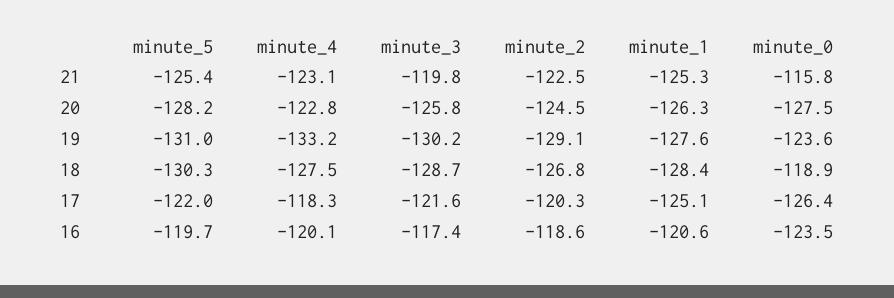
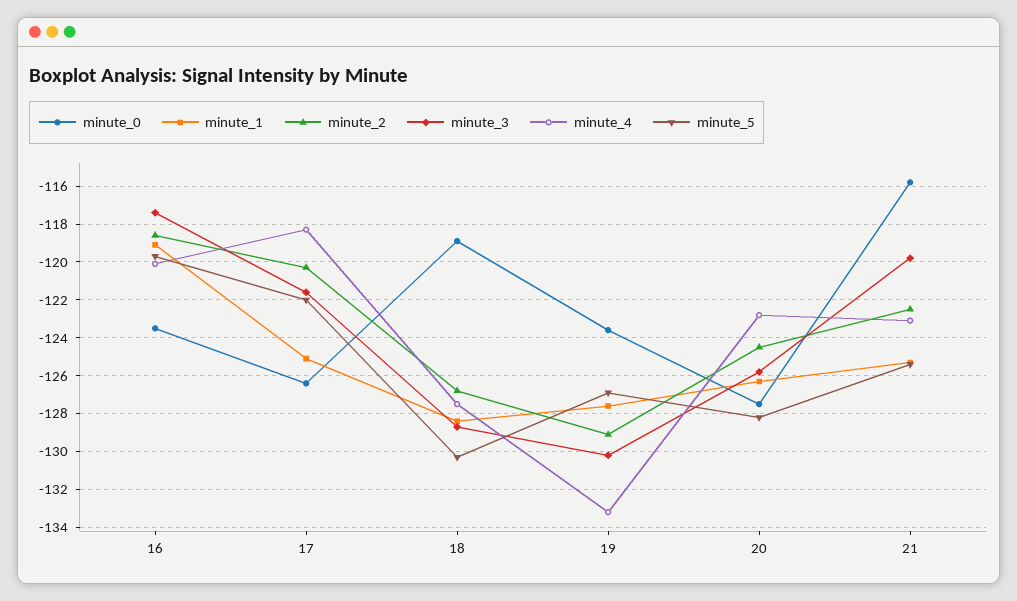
  {
    "minute_5": {
      "21": -125.4,
      "20": -128.2,
-     "19": -131,
+     "19": -127,
      "18": -130.3,
      "17": -122,
      "16": -119.7
    },
    "minute_4": {
      "21": -123.1,
      "20": -122.8,
      "19": -133.2,
      "18": -127.5,
      "17": -118.3,
      "16": -120.1
    },
    "minute_3": {
      "21": -119.8,
      "20": -125.8,
      "19": -130.2,
      "18": -128.7,
      "17": -121.6,
      "16": -117.4
    },
    "minute_2": {
      "21": -122.5,
      "20": -124.5,
      "19": -129.1,
      "18": -126.8,
      "17": -120.3,
      "16": -118.6
    },
    "minute_1": {
      "21": -125.3,
      "20": -126.3,
      "19": -127.6,
      "18": -128.4,
      "17": -125.1,
-     "16": -120.6
+     "16": -119
    },
    "minute_0": {
      "21": -115.8,
      "20": -127.5,
      "19": -123.6,
      "18": -118.9,
      "17": -126.4,
      "16": -123.5
    }
  }

